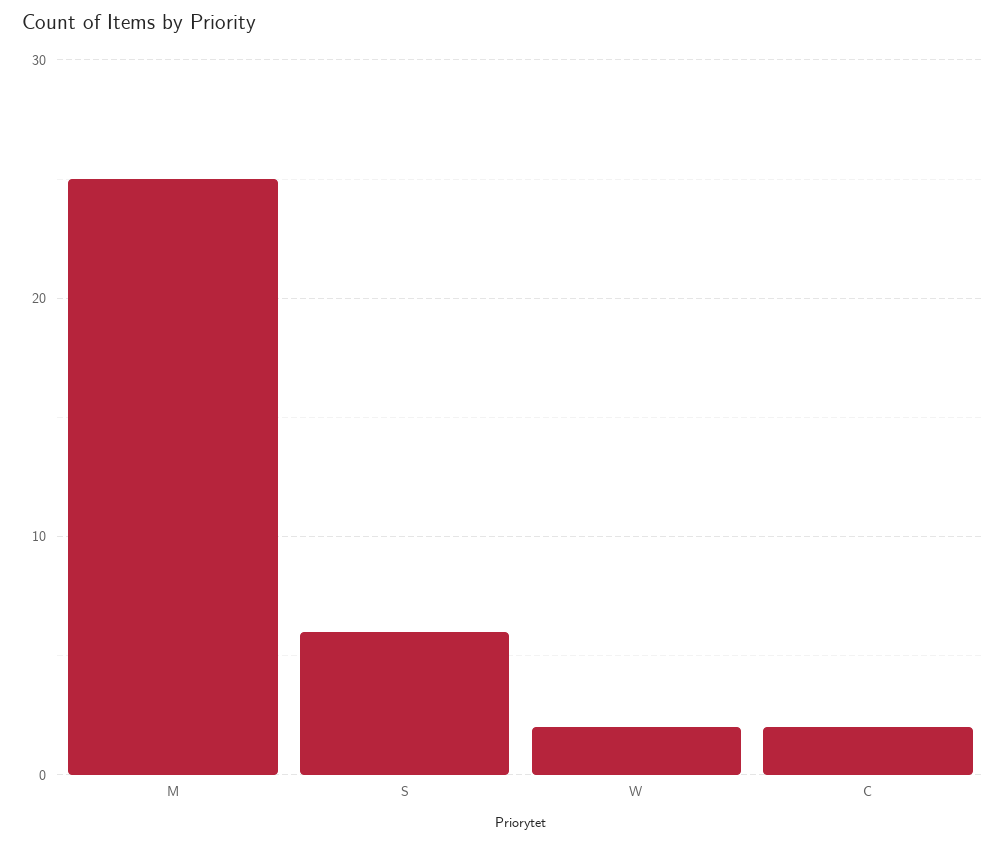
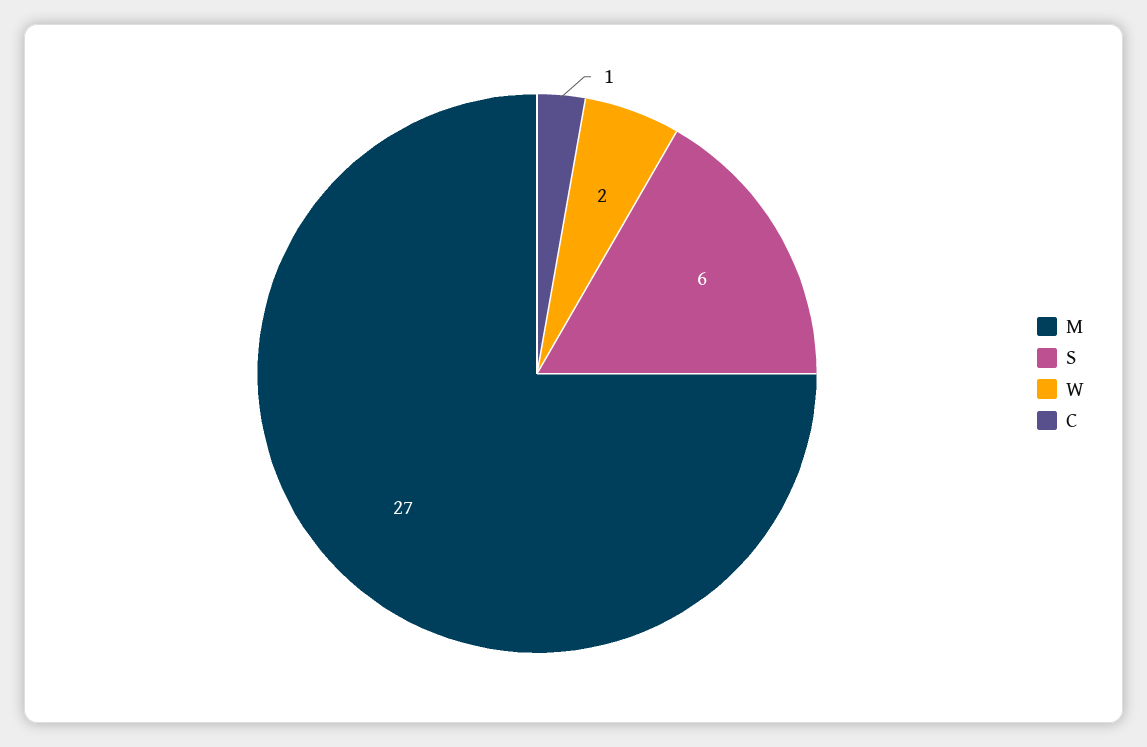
  {
-   "M": 25,
+   "M": 27,
    "S": 6,
    "W": 2,
-   "C": 2
+   "C": 1
  }

